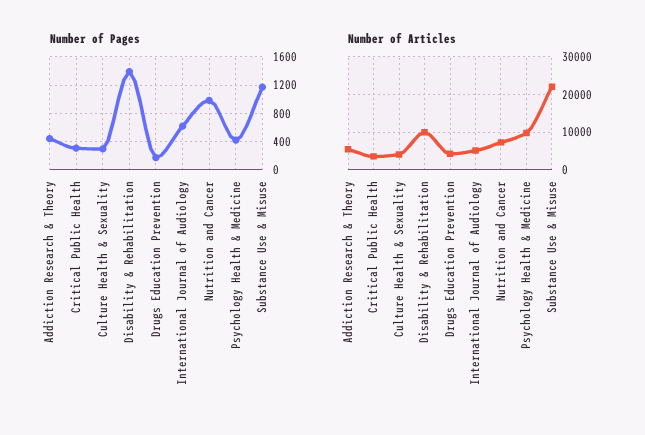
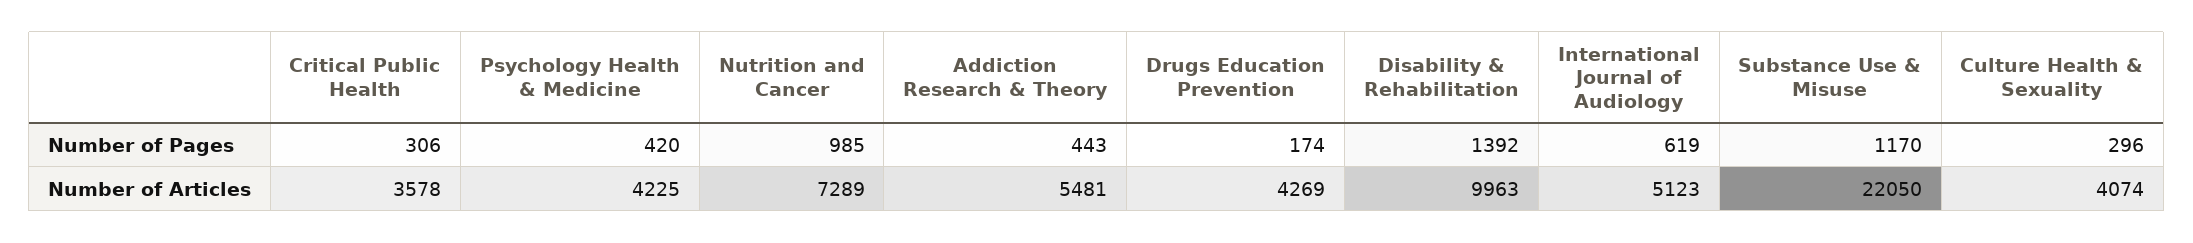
  {
    "Number of Pages": {
      "Addiction Research & Theory": 443,
      "Critical Public Health": 306,
      "Culture Health & Sexuality": 296,
      "Disability & Rehabilitation": 1392,
      "Drugs Education Prevention": 174,
      "International Journal of Audiology": 619,
      "Nutrition and Cancer": 985,
      "Psychology Health & Medicine": 420,
      "Substance Use & Misuse": 1170
    },
    "Number of Articles": {
      "Addiction Research & Theory": 5481,
      "Critical Public Health": 3578,
      "Culture Health & Sexuality": 4074,
      "Disability & Rehabilitation": 9963,
      "Drugs Education Prevention": 4269,
      "International Journal of Audiology": 5123,
      "Nutrition and Cancer": 7289,
-     "Psychology Health & Medicine": 10000,
+     "Psychology Health & Medicine": 4225,
      "Substance Use & Misuse": 22050
    }
  }

